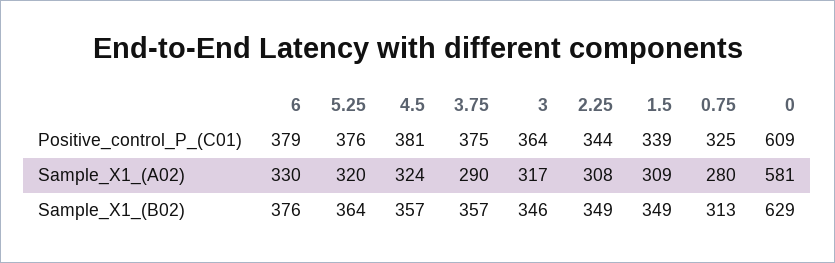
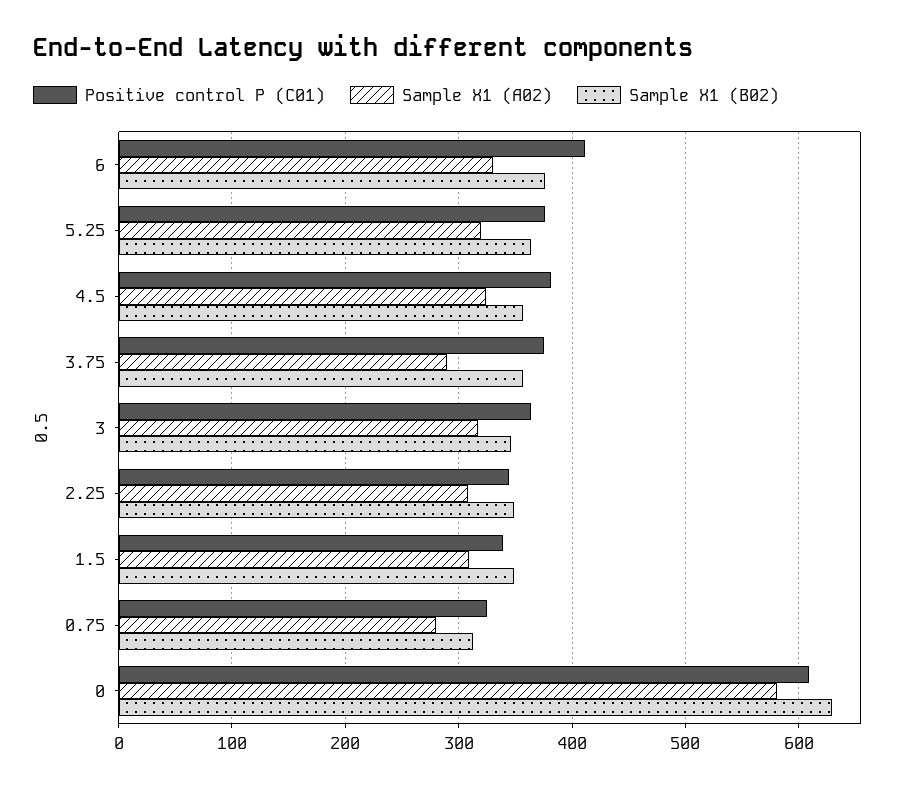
  {
    "Positive_control_P_(C01)": {
-     "6": 379,
+     "6": 410,
      "5.25": 376,
      "4.5": 381,
      "3.75": 375,
      "3": 364,
      "2.25": 344,
      "1.5": 339,
      "0.75": 325,
      "0": 609
    },
    "Sample_X1_(A02)": {
      "6": 330,
      "5.25": 320,
      "4.5": 324,
      "3.75": 290,
      "3": 317,
      "2.25": 308,
      "1.5": 309,
      "0.75": 280,
      "0": 581
    },
    "Sample_X1_(B02)": {
      "6": 376,
      "5.25": 364,
      "4.5": 357,
      "3.75": 357,
      "3": 346,
      "2.25": 349,
      "1.5": 349,
      "0.75": 313,
      "0": 629
    }
  }

